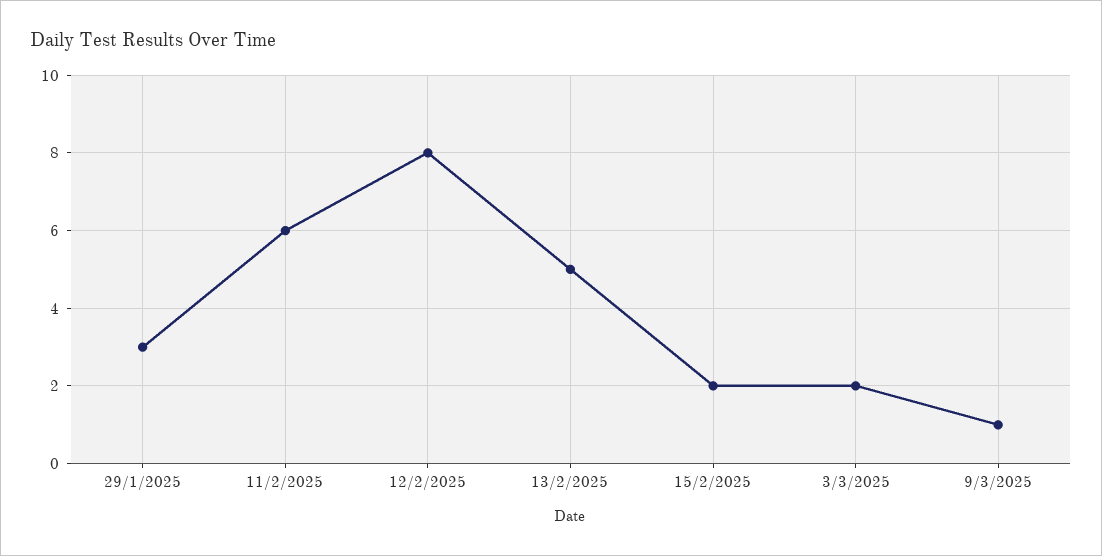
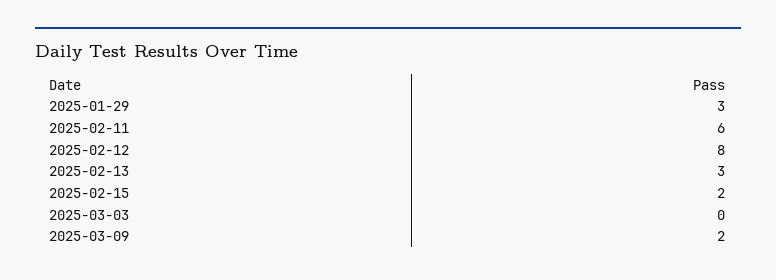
  {
    "29/1/2025": 3,
    "11/2/2025": 6,
    "12/2/2025": 8,
-   "13/2/2025": 5,
+   "13/2/2025": 3,
    "15/2/2025": 2,
-   "3/3/2025": 2,
+   "3/3/2025": 0,
-   "9/3/2025": 1
+   "9/3/2025": 2
  }

